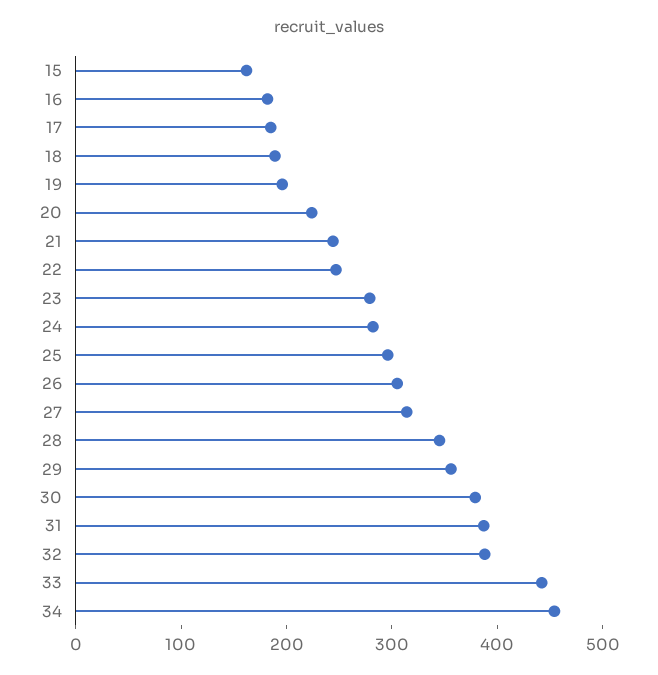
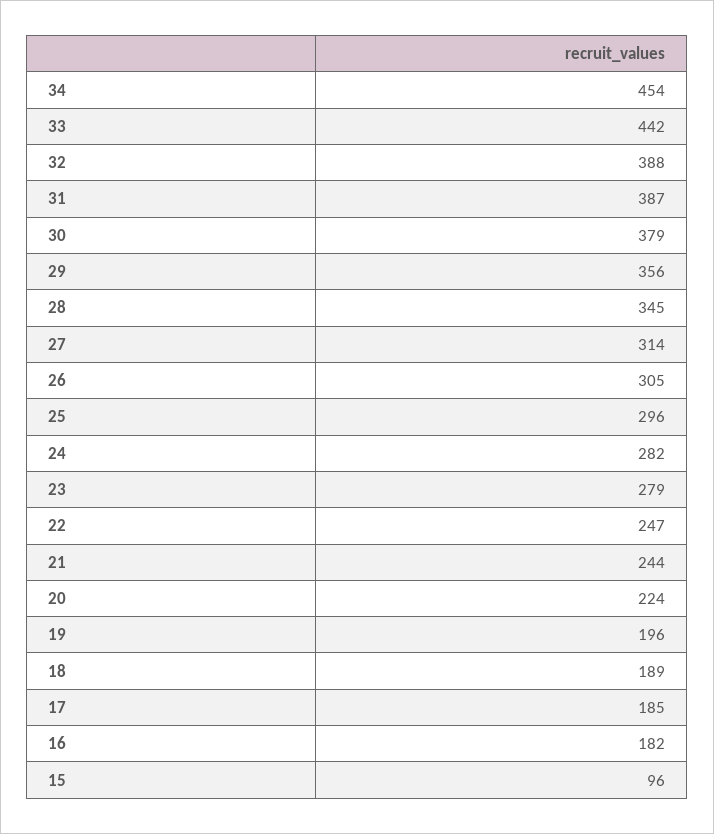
  {
-   "15": 160,
+   "15": 96,
    "16": 182,
    "17": 185,
    "18": 189,
    "19": 196,
    "20": 224,
    "21": 244,
    "22": 247,
    "23": 279,
    "24": 282,
    "25": 296,
    "26": 305,
    "27": 314,
    "28": 345,
    "29": 356,
    "30": 379,
    "31": 387,
    "32": 388,
    "33": 442,
    "34": 454
  }

